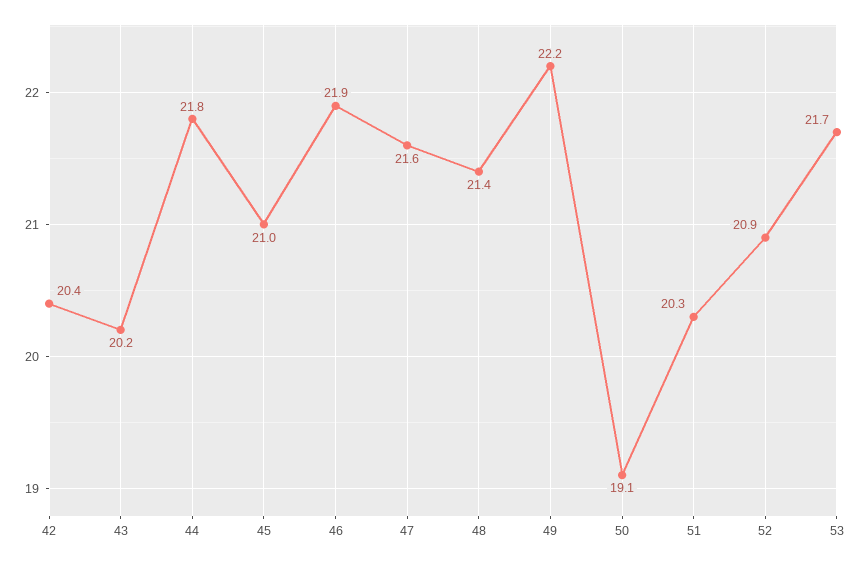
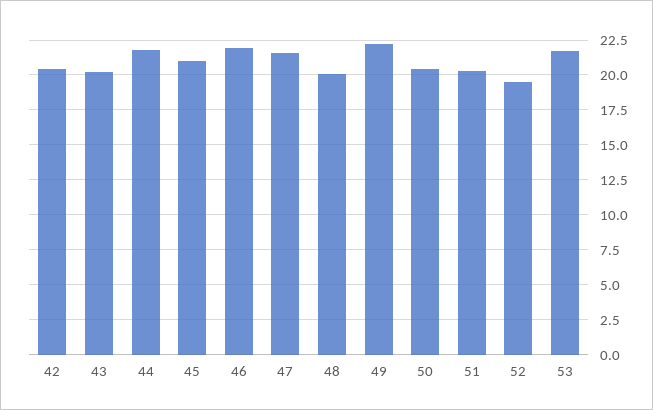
  {
    "42": 20.4,
    "43": 20.2,
    "44": 21.8,
    "45": 21,
    "46": 21.9,
    "47": 21.6,
-   "48": 21.4,
+   "48": 20,
    "49": 22.2,
-   "50": 19.1,
+   "50": 20.5,
    "51": 20.3,
-   "52": 20.9,
+   "52": 19.5,
    "53": 21.7
  }

